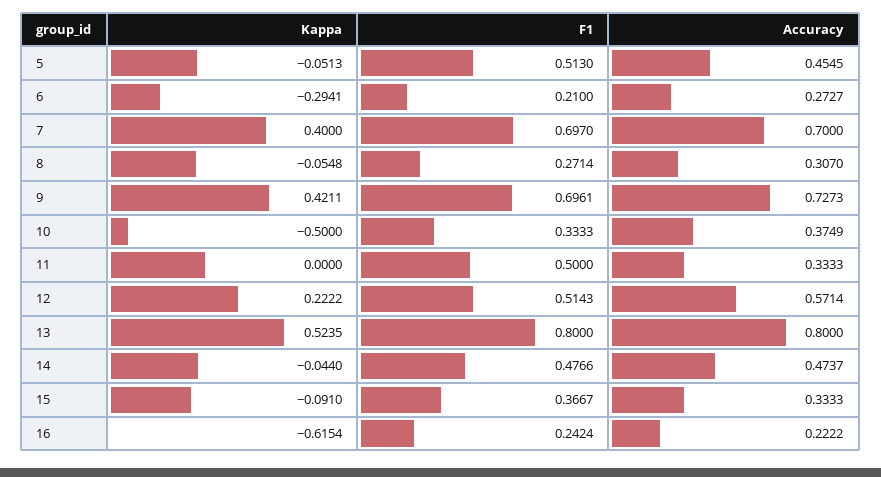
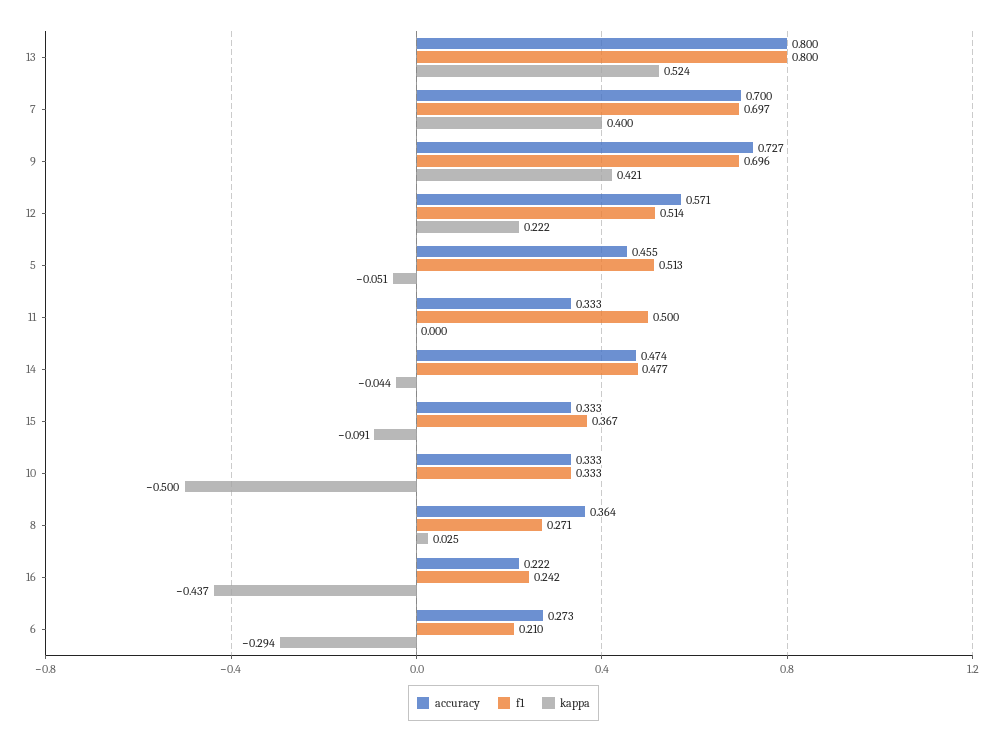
  {
    "Kappa": {
      "5": -0.0513,
      "6": -0.2941,
      "7": 0.4,
-     "8": -0.0548,
+     "8": 0.025,
      "9": 0.4211,
      "10": -0.5,
      "11": 0,
      "12": 0.2222,
      "13": 0.5235,
      "14": -0.044,
      "15": -0.091,
-     "16": -0.6154
+     "16": -0.437
    },
    "F1": {
      "5": 0.513,
      "6": 0.21,
      "7": 0.697,
      "8": 0.2714,
      "9": 0.6961,
      "10": 0.3333,
      "11": 0.5,
      "12": 0.5143,
      "13": 0.8,
      "14": 0.4766,
      "15": 0.3667,
      "16": 0.2424
    },
    "Accuracy": {
      "5": 0.4545,
      "6": 0.2727,
      "7": 0.7,
-     "8": 0.307,
+     "8": 0.364,
      "9": 0.7273,
-     "10": 0.3749,
+     "10": 0.333,
      "11": 0.3333,
      "12": 0.5714,
      "13": 0.8,
      "14": 0.4737,
      "15": 0.3333,
      "16": 0.2222
    }
  }

